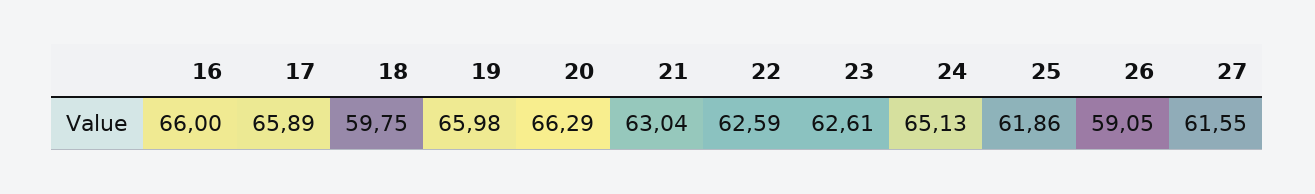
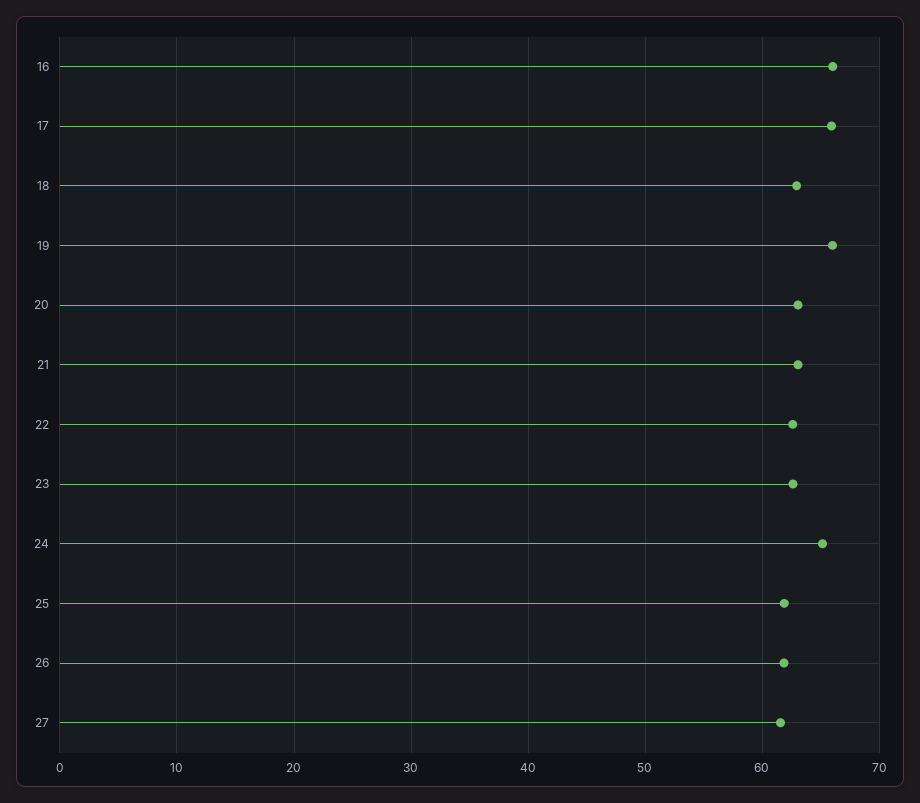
  {
    "16": 66,
    "17": 65.89,
-   "18": 59.75,
+   "18": 63,
    "19": 65.98,
-   "20": 66.29,
+   "20": 63,
    "21": 63.04,
    "22": 62.59,
    "23": 62.61,
    "24": 65.13,
    "25": 61.86,
-   "26": 59.05,
+   "26": 62,
    "27": 61.55
  }

